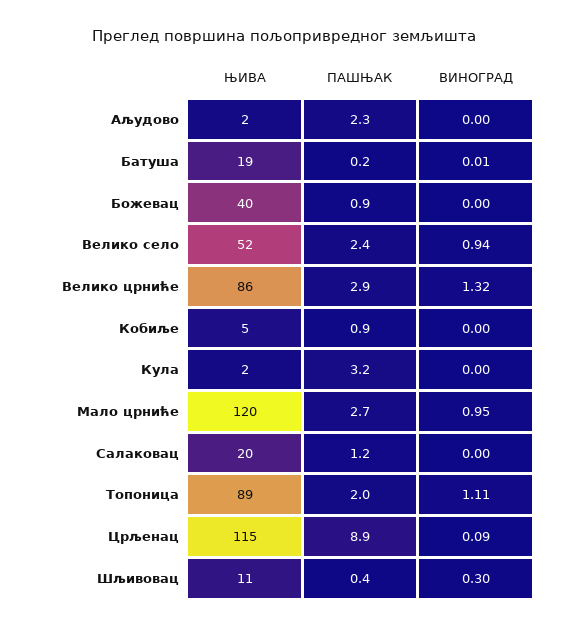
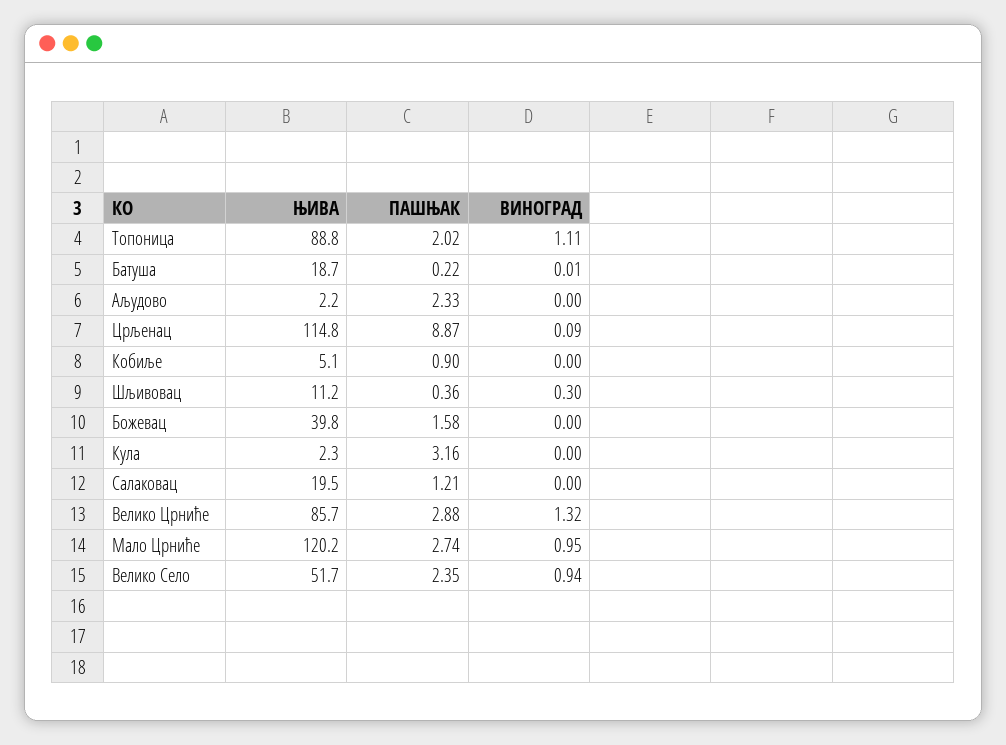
  {
    "ЊИВА": {
      "Аљудово": 2.2,
      "Батуша": 18.7,
      "Божевац": 39.8,
      "Велико село": 51.7,
      "Велико црниће": 85.7,
      "Кобиље": 5.1,
      "Кула": 2.3,
      "Мало црниће": 120.2,
      "Салаковац": 19.5,
      "Топоница": 88.8,
      "Црљенац": 114.8,
      "Шљивовац": 11.2
    },
    "ПАШЊАК": {
      "Аљудово": 2.33,
      "Батуша": 0.22,
-     "Божевац": 0.9,
+     "Божевац": 1.58,
      "Велико село": 2.35,
      "Велико црниће": 2.88,
      "Кобиље": 0.9,
      "Кула": 3.16,
      "Мало црниће": 2.74,
      "Салаковац": 1.21,
      "Топоница": 2.02,
      "Црљенац": 8.87,
      "Шљивовац": 0.36
    },
    "ВИНОГРАД": {
      "Аљудово": 0,
      "Батуша": 0.01,
      "Божевац": 0,
      "Велико село": 0.94,
      "Велико црниће": 1.32,
      "Кобиље": 0,
      "Кула": 0,
      "Мало црниће": 0.95,
      "Салаковац": 0,
      "Топоница": 1.11,
      "Црљенац": 0.09,
      "Шљивовац": 0.3
    }
  }

